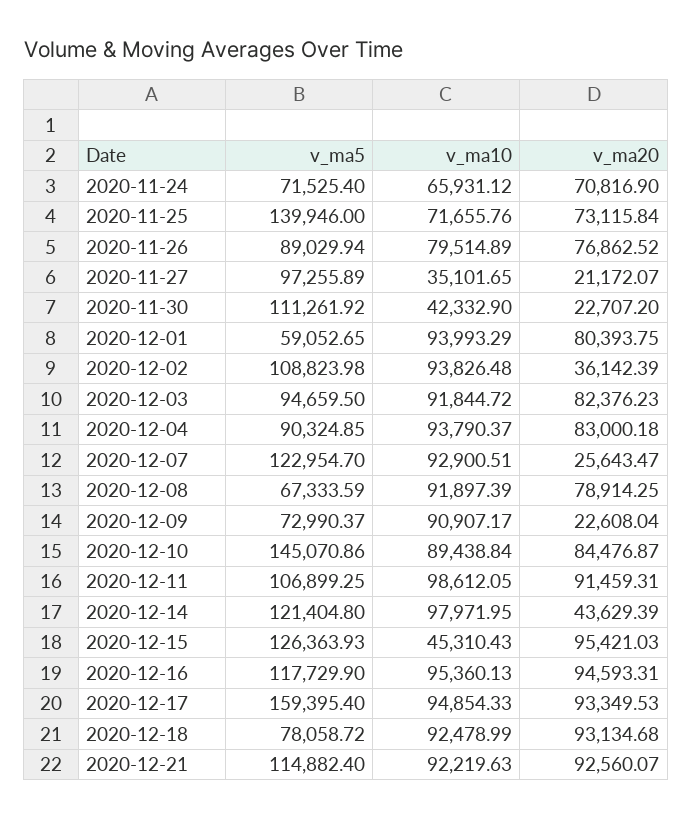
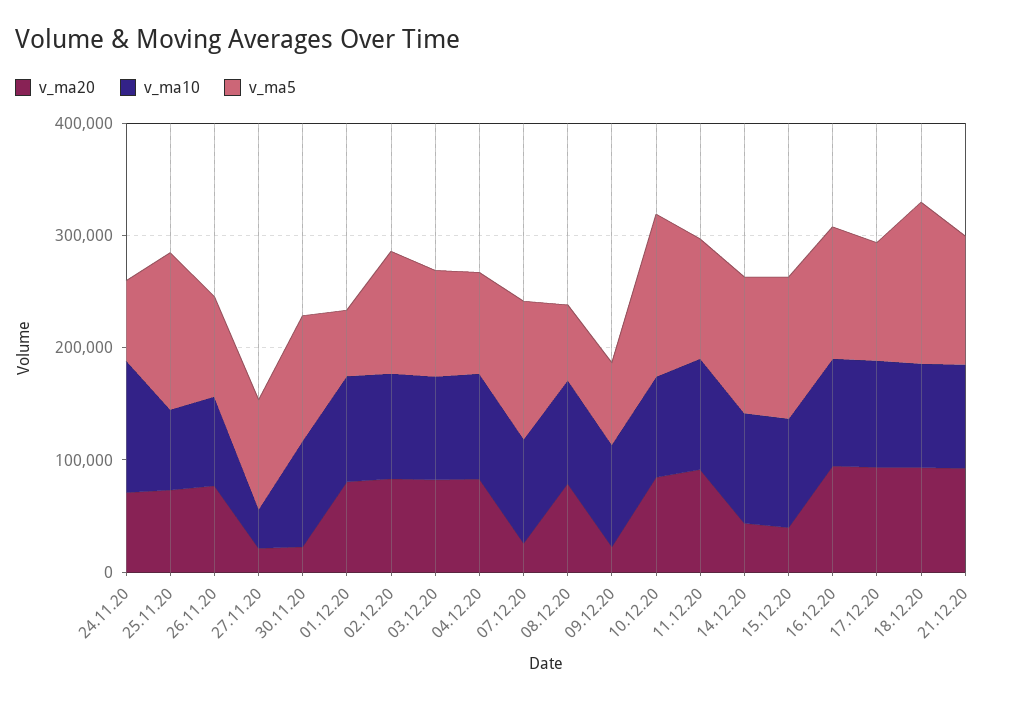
  {
    "v_ma5": {
      "2020-11-24": 71525.4,
      "2020-11-25": 139946,
      "2020-11-26": 89029.94,
      "2020-11-27": 97255.89,
      "2020-11-30": 111261.92,
      "2020-12-01": 59052.65,
      "2020-12-02": 108823.98,
      "2020-12-03": 94659.5,
      "2020-12-04": 90324.85,
      "2020-12-07": 122954.7,
      "2020-12-08": 67333.59,
      "2020-12-09": 72990.37,
      "2020-12-10": 145070.86,
      "2020-12-11": 106899.25,
      "2020-12-14": 121404.8,
      "2020-12-15": 126363.93,
      "2020-12-16": 117729.9,
-     "2020-12-17": 159395.4,
+     "2020-12-17": 100000,
-     "2020-12-18": 78058.72,
+     "2020-12-18": 140000,
      "2020-12-21": 114882.4
    },
    "v_ma10": {
-     "2020-11-24": 65931.12,
+     "2020-11-24": 120000,
      "2020-11-25": 71655.76,
      "2020-11-26": 79514.89,
      "2020-11-27": 35101.65,
-     "2020-11-30": 42332.9,
+     "2020-11-30": 100000,
      "2020-12-01": 93993.29,
      "2020-12-02": 93826.48,
      "2020-12-03": 91844.72,
      "2020-12-04": 93790.37,
      "2020-12-07": 92900.51,
      "2020-12-08": 91897.39,
      "2020-12-09": 90907.17,
      "2020-12-10": 89438.84,
      "2020-12-11": 98612.05,
      "2020-12-14": 97971.95,
-     "2020-12-15": 45310.43,
+     "2020-12-15": 100000,
      "2020-12-16": 95360.13,
      "2020-12-17": 94854.33,
      "2020-12-18": 92478.99,
      "2020-12-21": 92219.63
    },
    "v_ma20": {
      "2020-11-24": 70816.9,
      "2020-11-25": 73115.84,
      "2020-11-26": 76862.52,
      "2020-11-27": 21172.07,
      "2020-11-30": 22707.2,
      "2020-12-01": 80393.75,
-     "2020-12-02": 36142.39,
+     "2020-12-02": 80000,
      "2020-12-03": 82376.23,
      "2020-12-04": 83000.18,
      "2020-12-07": 25643.47,
      "2020-12-08": 78914.25,
      "2020-12-09": 22608.04,
      "2020-12-10": 84476.87,
      "2020-12-11": 91459.31,
      "2020-12-14": 43629.39,
-     "2020-12-15": 95421.03,
+     "2020-12-15": 40000,
      "2020-12-16": 94593.31,
      "2020-12-17": 93349.53,
      "2020-12-18": 93134.68,
      "2020-12-21": 92560.07
    }
  }

